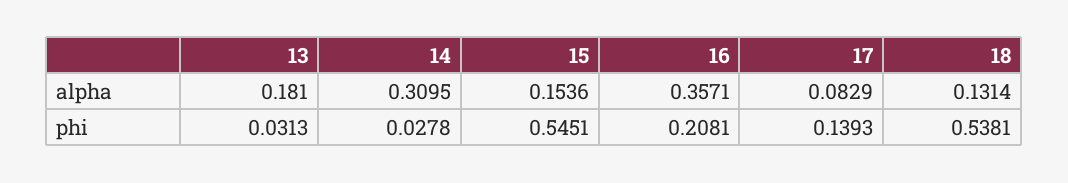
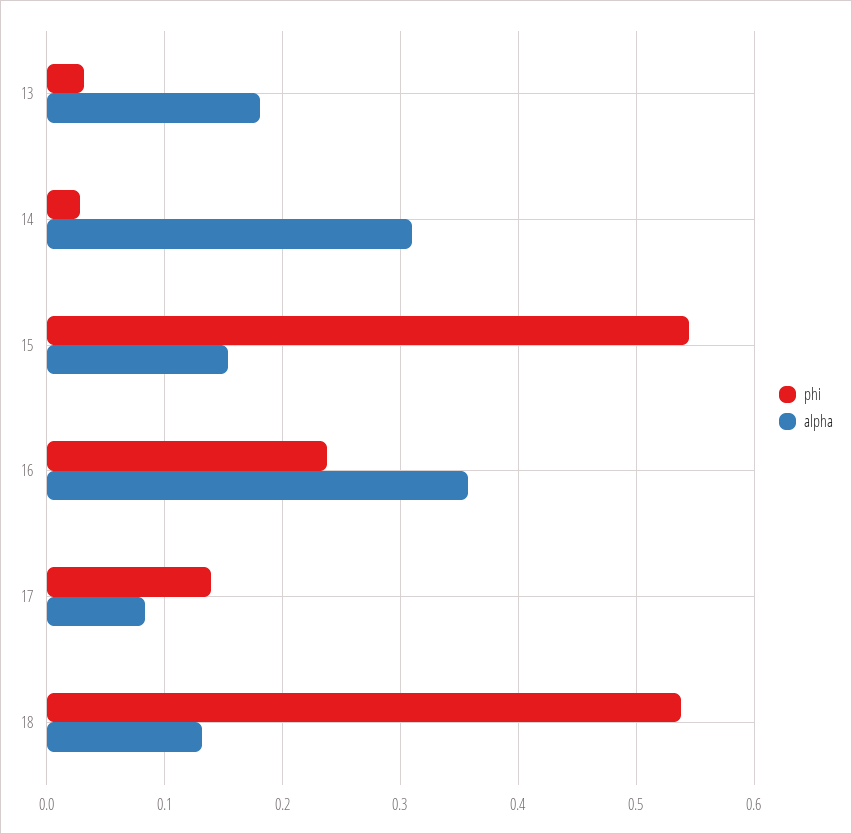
  {
    "alpha": {
      "13": 0.181,
      "14": 0.3095,
      "15": 0.1536,
      "16": 0.3571,
      "17": 0.0829,
      "18": 0.1314
    },
    "phi": {
      "13": 0.0313,
      "14": 0.0278,
      "15": 0.5451,
-     "16": 0.2081,
+     "16": 0.24,
      "17": 0.1393,
      "18": 0.5381
    }
  }

